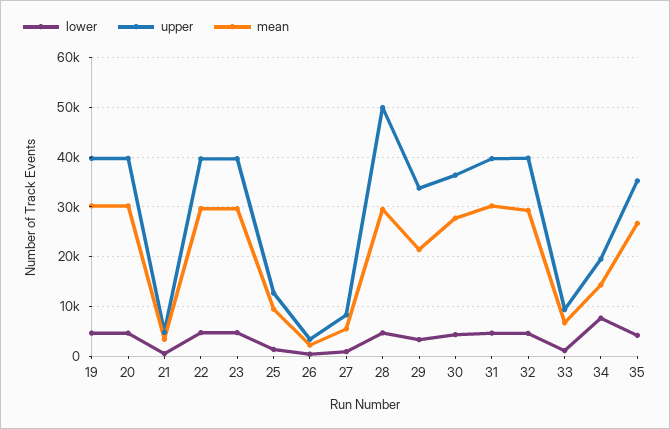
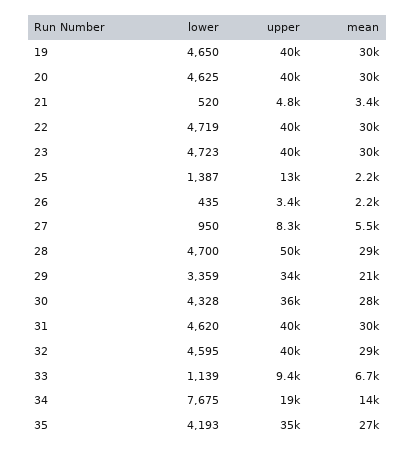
  {
    "lower": {
      "19": 4650,
      "20": 4625,
      "21": 520,
      "22": 4719,
      "23": 4723,
      "25": 1387,
      "26": 435,
      "27": 950,
      "28": 4700,
      "29": 3359,
      "30": 4328,
      "31": 4620,
      "32": 4595,
      "33": 1139,
      "34": 7675,
      "35": 4193
    },
    "upper": {
      "19": 40000,
      "20": 40000,
      "21": 4800,
      "22": 40000,
      "23": 40000,
      "25": 13000,
      "26": 3400,
      "27": 8300,
      "28": 50000,
      "29": 34000,
      "30": 36000,
      "31": 40000,
      "32": 40000,
      "33": 9400,
      "34": 19000,
      "35": 35000
    },
    "mean": {
      "19": 30000,
      "20": 30000,
      "21": 3400,
      "22": 30000,
      "23": 30000,
-     "25": 10000,
+     "25": 2200,
      "26": 2200,
      "27": 5500,
      "28": 29000,
      "29": 21000,
      "30": 28000,
      "31": 30000,
      "32": 29000,
      "33": 6700,
      "34": 14000,
      "35": 27000
    }
  }

